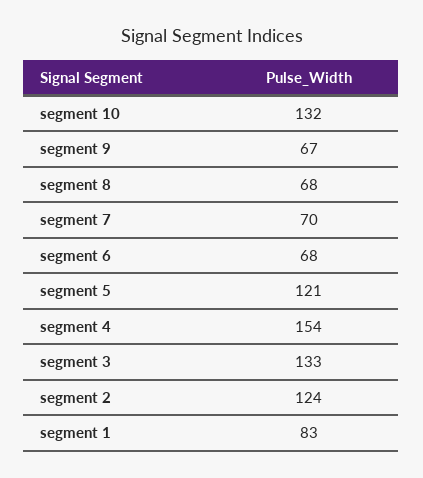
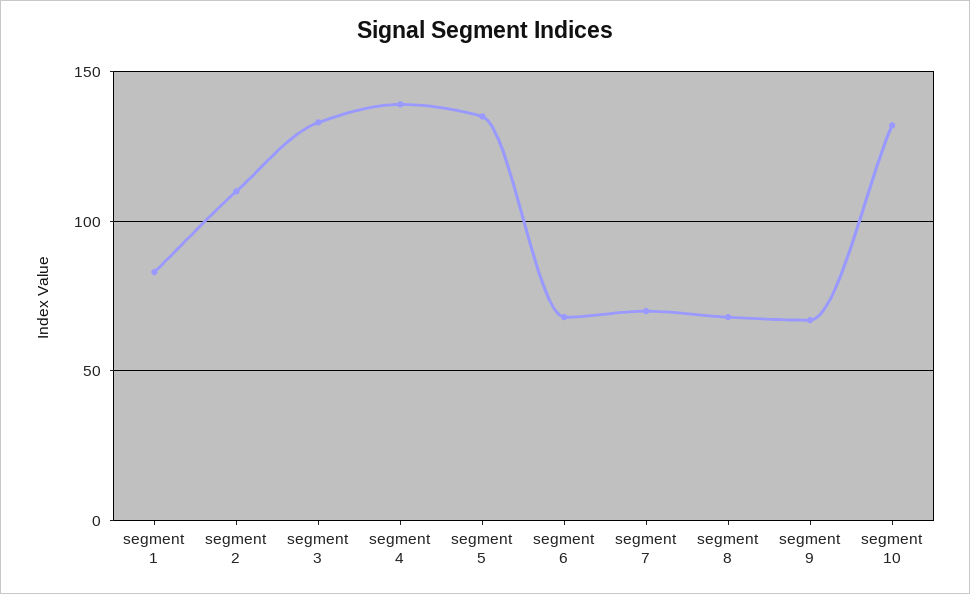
  {
    "segment 10": 132,
    "segment 9": 67,
    "segment 8": 68,
    "segment 7": 70,
    "segment 6": 68,
-   "segment 5": 121,
+   "segment 5": 135,
-   "segment 4": 154,
+   "segment 4": 140,
    "segment 3": 133,
-   "segment 2": 124,
+   "segment 2": 110,
    "segment 1": 83
  }

